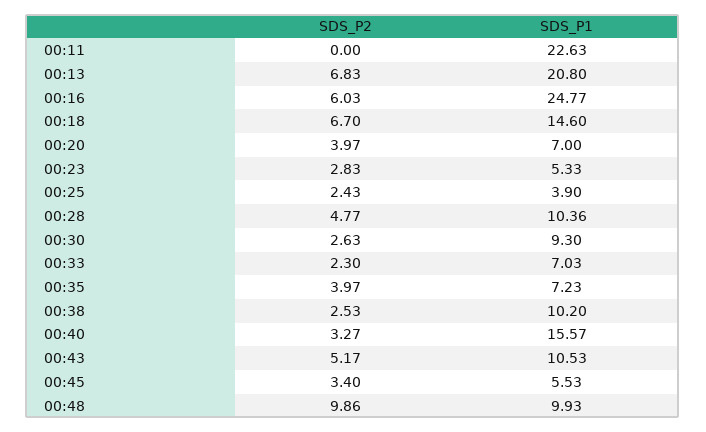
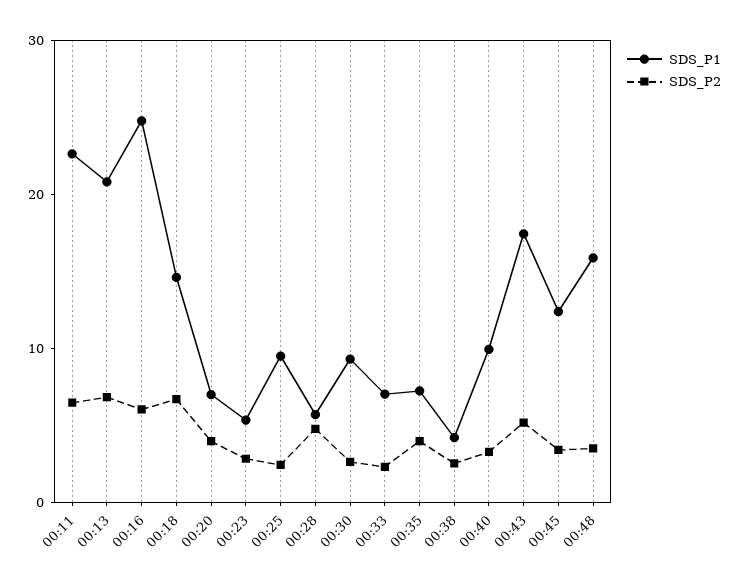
  {
    "SDS_P2": {
-     "00:11": 0,
+     "00:11": 6,
      "00:13": 6.83,
      "00:16": 6.03,
      "00:18": 6.7,
      "00:20": 3.97,
      "00:23": 2.83,
      "00:25": 2.43,
      "00:28": 4.77,
      "00:30": 2.63,
      "00:33": 2.3,
      "00:35": 3.97,
      "00:38": 2.53,
      "00:40": 3.27,
      "00:43": 5.17,
      "00:45": 3.4,
-     "00:48": 9.86
+     "00:48": 4
    },
    "SDS_P1": {
      "00:11": 22.63,
      "00:13": 20.8,
      "00:16": 24.77,
      "00:18": 14.6,
      "00:20": 7,
      "00:23": 5.33,
-     "00:25": 3.9,
+     "00:25": 10,
-     "00:28": 10.36,
+     "00:28": 6,
      "00:30": 9.3,
      "00:33": 7.03,
      "00:35": 7.23,
-     "00:38": 10.2,
+     "00:38": 4,
-     "00:40": 15.57,
+     "00:40": 10,
-     "00:43": 10.53,
+     "00:43": 18,
-     "00:45": 5.53,
+     "00:45": 12,
-     "00:48": 9.93
+     "00:48": 16
    }
  }

